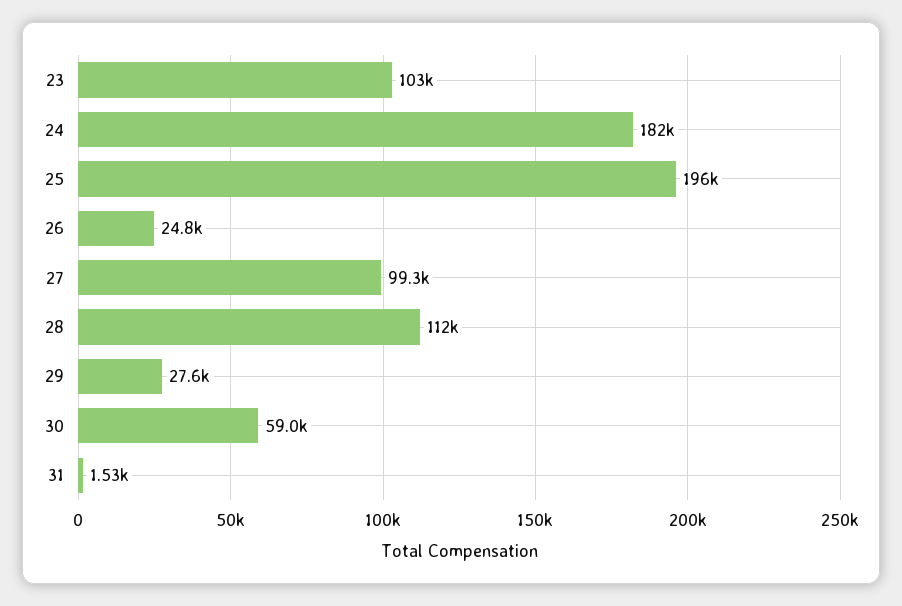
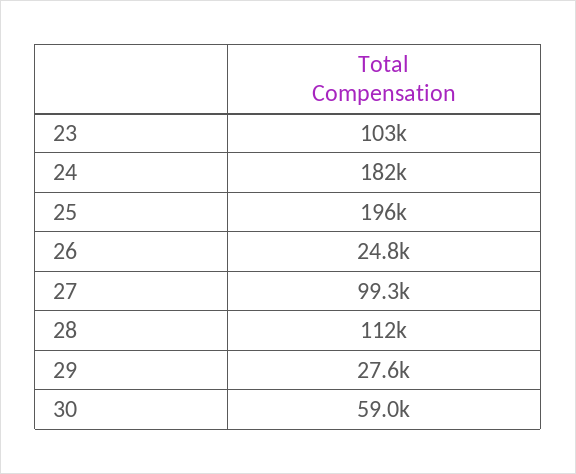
  {
    "23": 103000,
    "24": 182000,
    "25": 196000,
    "26": 24800,
    "27": 99300,
    "28": 112000,
    "29": 27600,
-   "30": 59000,
+   "30": 59000
-   "31": 1530
  }

